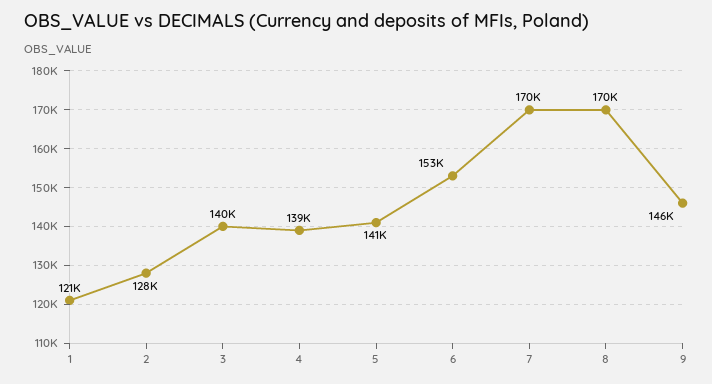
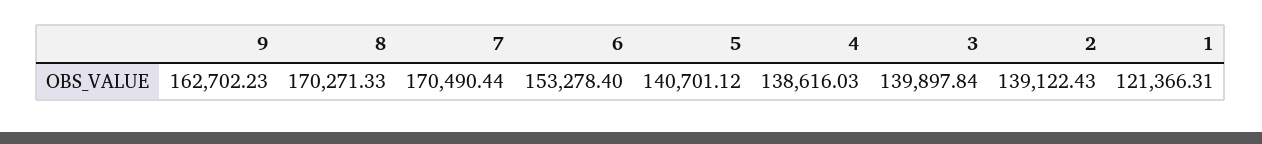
  {
    "1": 121366.31,
-   "2": 128000,
+   "2": 139122.43,
    "3": 139897.84,
    "4": 138616.03,
    "5": 140701.12,
    "6": 153278.4,
    "7": 170490.44,
    "8": 170271.33,
-   "9": 146000
+   "9": 162702.23
  }

